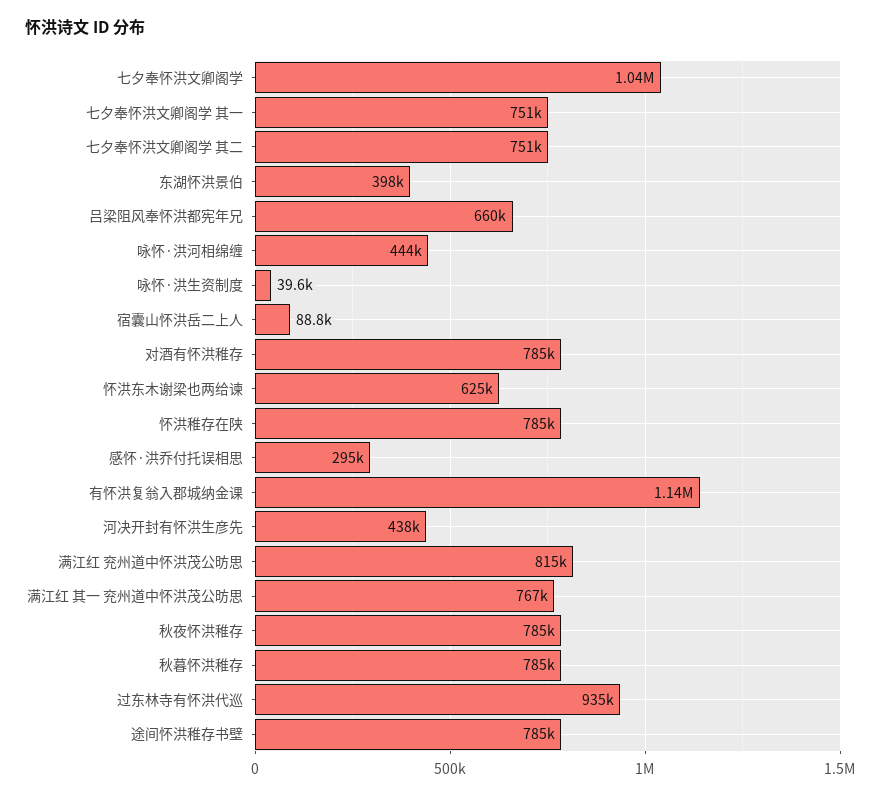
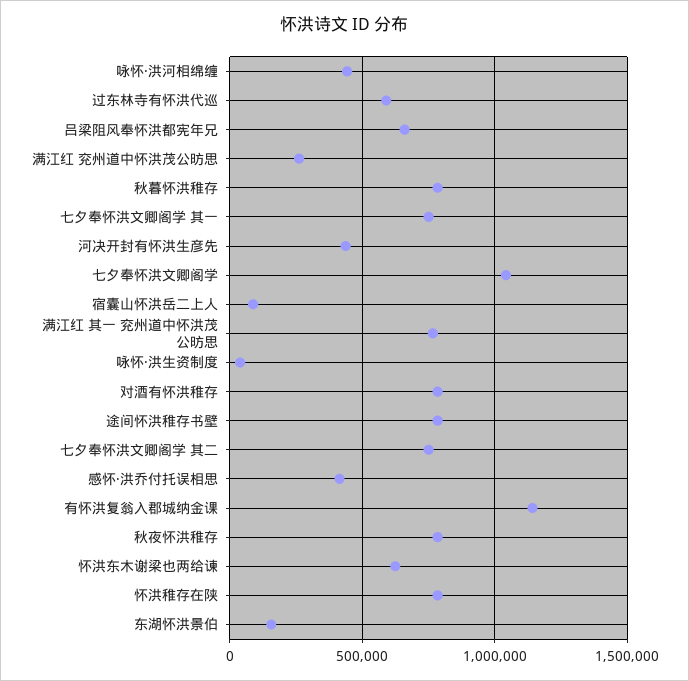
  {
    "七夕奉怀洪文卿阁学": 1040000,
    "七夕奉怀洪文卿阁学 其一": 751000,
    "七夕奉怀洪文卿阁学 其二": 751000,
-   "东湖怀洪景伯": 398000,
+   "东湖怀洪景伯": 150000,
    "吕梁阻风奉怀洪都宪年兄": 660000,
    "咏怀·洪河相绵缠": 444000,
    "咏怀·洪生资制度": 39600,
    "宿囊山怀洪岳二上人": 88800,
    "对酒有怀洪稚存": 785000,
    "怀洪东木谢梁也两给谏": 625000,
    "怀洪稚存在陕": 785000,
-   "感怀·洪乔付托误相思": 295000,
+   "感怀·洪乔付托误相思": 400000,
    "有怀洪复翁入郡城纳金课": 1140000,
    "河决开封有怀洪生彦先": 438000,
-   "满江红 兖州道中怀洪茂公昉思": 815000,
+   "满江红 兖州道中怀洪茂公昉思": 250000,
    "满江红 其一 兖州道中怀洪茂公昉思": 767000,
    "秋夜怀洪稚存": 785000,
    "秋暮怀洪稚存": 785000,
-   "过东林寺有怀洪代巡": 935000,
+   "过东林寺有怀洪代巡": 600000,
    "途间怀洪稚存书壁": 785000
  }

